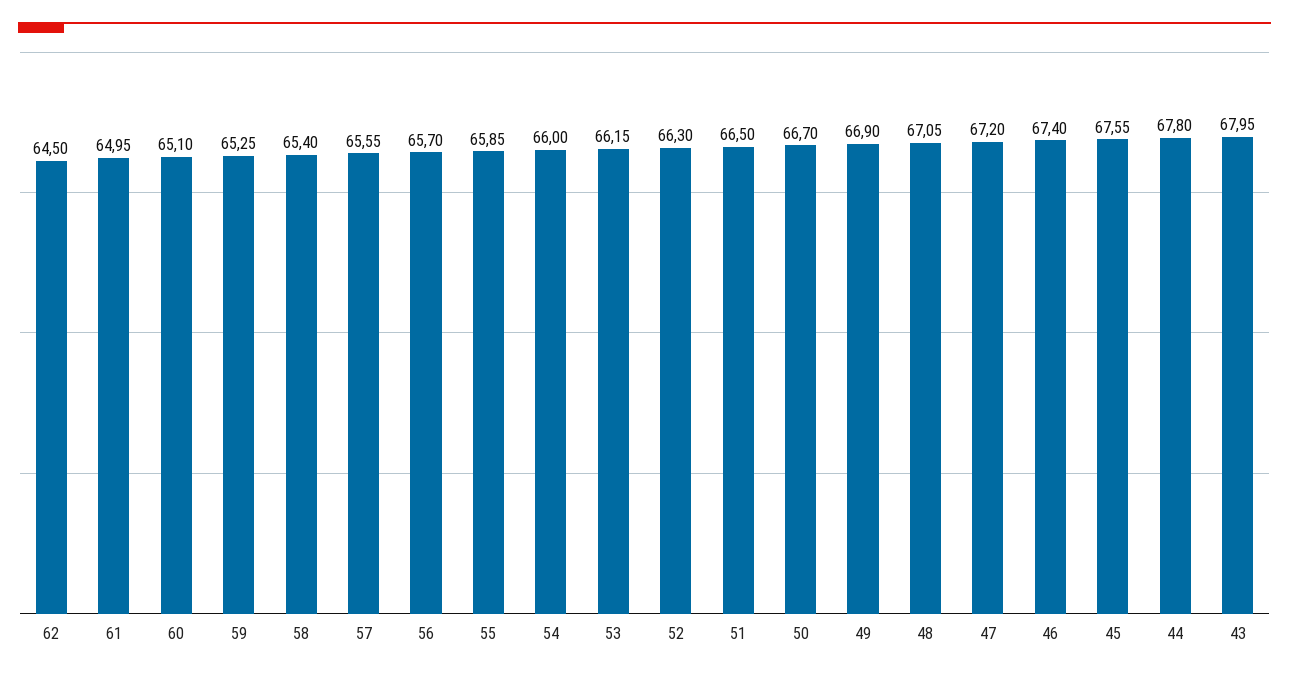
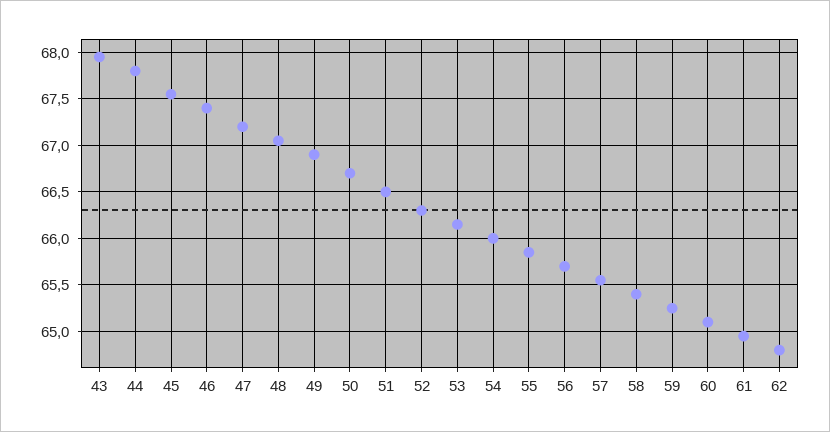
  {
-   "62": 64.5,
+   "62": 64.8,
    "61": 64.95,
    "60": 65.1,
    "59": 65.25,
    "58": 65.4,
    "57": 65.55,
    "56": 65.7,
    "55": 65.85,
    "54": 66,
    "53": 66.15,
    "52": 66.3,
    "51": 66.5,
    "50": 66.7,
    "49": 66.9,
    "48": 67.05,
    "47": 67.2,
    "46": 67.4,
    "45": 67.55,
    "44": 67.8,
    "43": 67.95
  }

